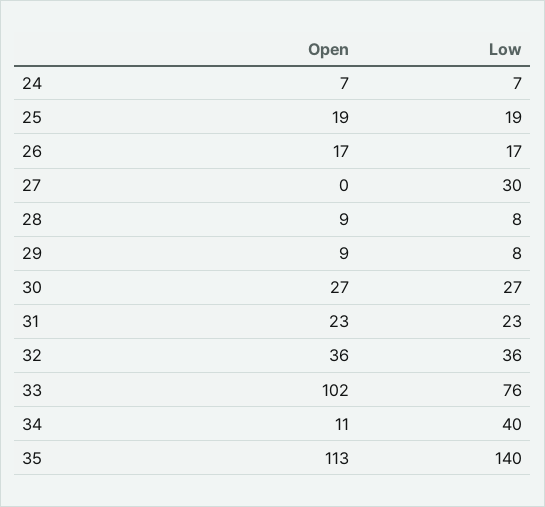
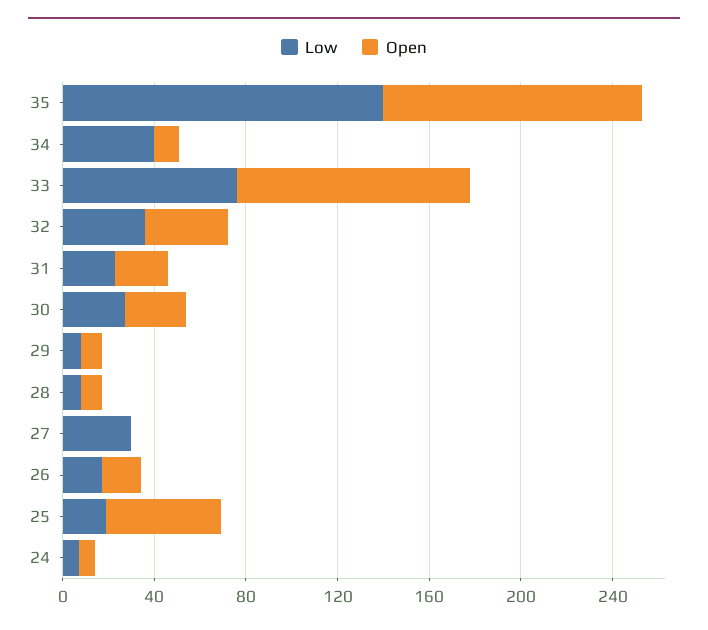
  {
    "Open": {
      "24": 7,
-     "25": 19,
+     "25": 50,
      "26": 17,
      "27": 0,
      "28": 9,
      "29": 9,
      "30": 27,
      "31": 23,
      "32": 36,
      "33": 102,
      "34": 11,
      "35": 113
    },
    "Low": {
      "24": 7,
      "25": 19,
      "26": 17,
      "27": 30,
      "28": 8,
      "29": 8,
      "30": 27,
      "31": 23,
      "32": 36,
      "33": 76,
      "34": 40,
      "35": 140
    }
  }

